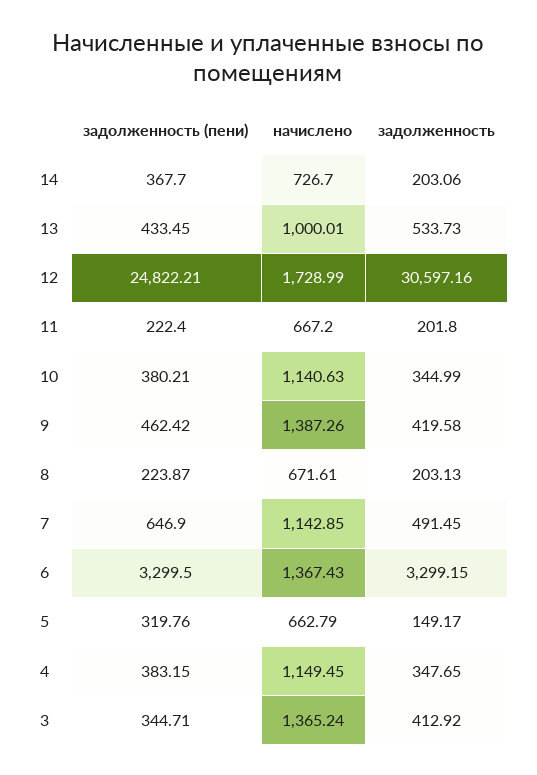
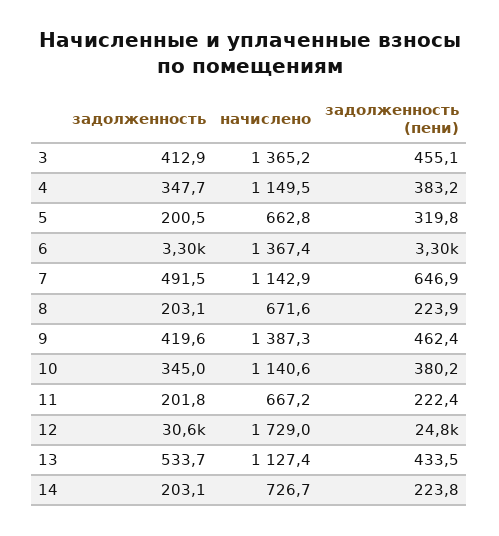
  {
    "задолженность (пени)": {
-     "14": 367.7,
+     "14": 223.8,
      "13": 433.45,
      "12": 24822.21,
      "11": 222.4,
      "10": 380.21,
      "9": 462.42,
      "8": 223.87,
      "7": 646.9,
      "6": 3299.5,
      "5": 319.76,
      "4": 383.15,
-     "3": 344.71
+     "3": 455.1
    },
    "начислено": {
      "14": 726.7,
-     "13": 1000.01,
+     "13": 1127.4,
      "12": 1728.99,
      "11": 667.2,
      "10": 1140.63,
      "9": 1387.26,
      "8": 671.61,
      "7": 1142.85,
      "6": 1367.43,
      "5": 662.79,
      "4": 1149.45,
      "3": 1365.24
    },
    "задолженность": {
      "14": 203.06,
      "13": 533.73,
      "12": 30597.16,
      "11": 201.8,
      "10": 344.99,
      "9": 419.58,
      "8": 203.13,
      "7": 491.45,
      "6": 3299.15,
-     "5": 149.17,
+     "5": 200.5,
      "4": 347.65,
      "3": 412.92
    }
  }

